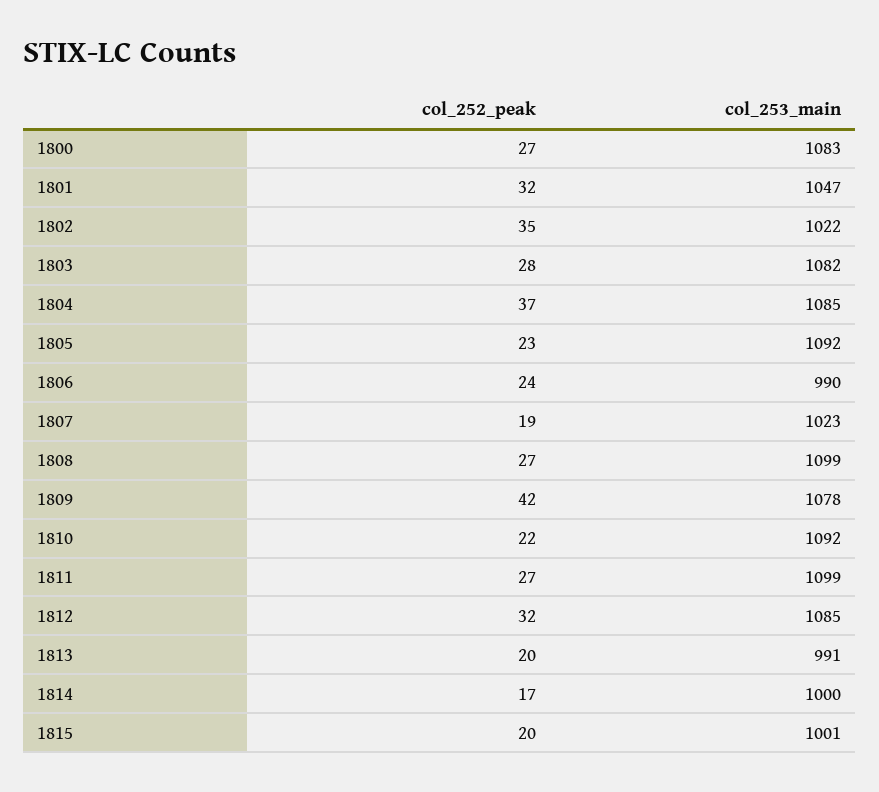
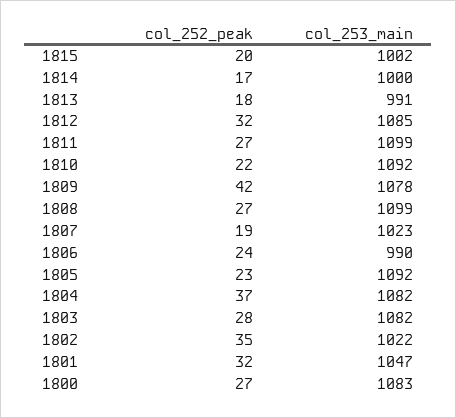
  {
    "col_252_peak": {
      "1800": 27,
      "1801": 32,
      "1802": 35,
      "1803": 28,
      "1804": 37,
      "1805": 23,
      "1806": 24,
      "1807": 19,
      "1808": 27,
      "1809": 42,
      "1810": 22,
      "1811": 27,
      "1812": 32,
-     "1813": 20,
+     "1813": 18,
      "1814": 17,
      "1815": 20
    },
    "col_253_main": {
      "1800": 1083,
      "1801": 1047,
      "1802": 1022,
      "1803": 1082,
-     "1804": 1085,
+     "1804": 1082,
      "1805": 1092,
      "1806": 990,
      "1807": 1023,
      "1808": 1099,
      "1809": 1078,
      "1810": 1092,
      "1811": 1099,
      "1812": 1085,
      "1813": 991,
      "1814": 1000,
-     "1815": 1001
+     "1815": 1002
    }
  }

